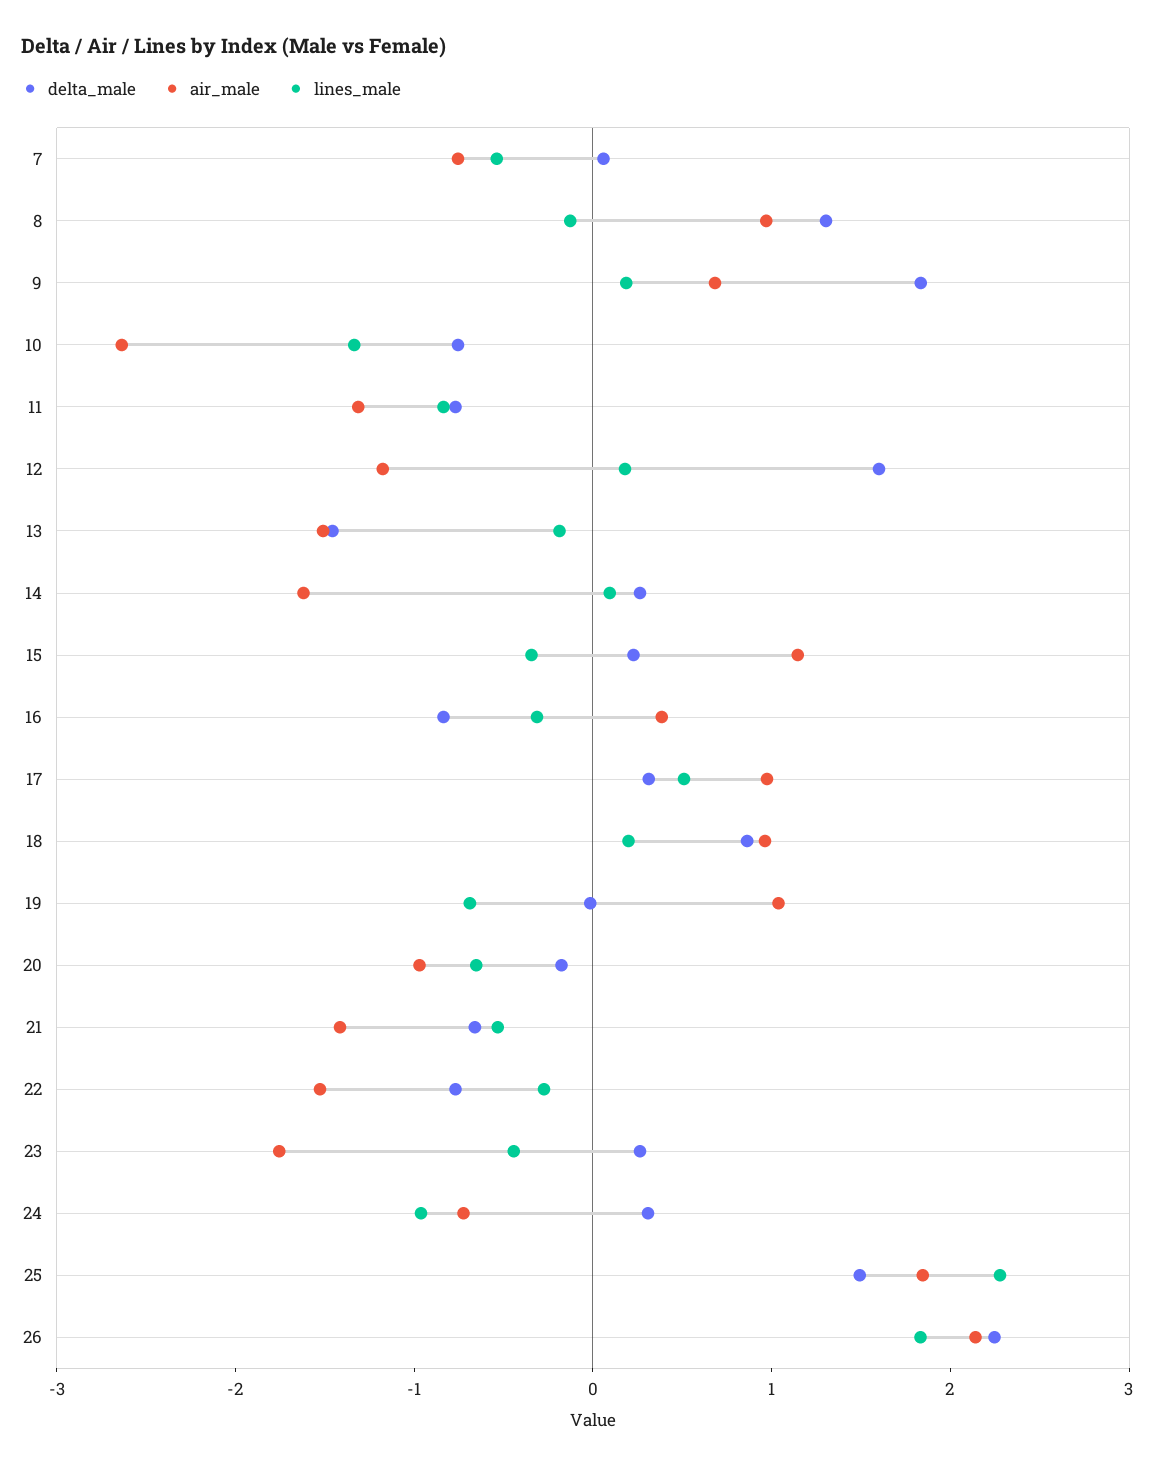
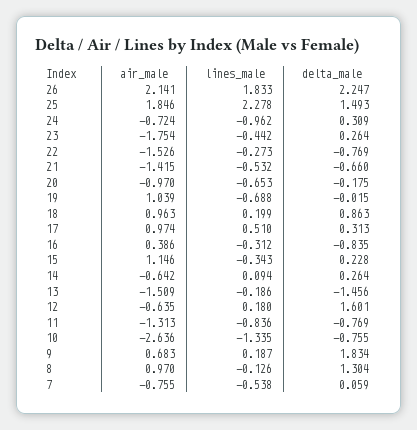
  {
    "delta_male": {
      "7": 0.059,
      "8": 1.304,
      "9": 1.834,
      "10": -0.755,
      "11": -0.769,
      "12": 1.601,
      "13": -1.456,
      "14": 0.264,
      "15": 0.228,
      "16": -0.835,
      "17": 0.313,
      "18": 0.863,
      "19": -0.015,
      "20": -0.175,
      "21": -0.66,
      "22": -0.769,
      "23": 0.264,
      "24": 0.309,
      "25": 1.493,
      "26": 2.247
    },
    "air_male": {
      "7": -0.755,
      "8": 0.97,
      "9": 0.683,
      "10": -2.636,
      "11": -1.313,
-     "12": -1.2,
+     "12": -0.635,
      "13": -1.509,
-     "14": -1.6,
+     "14": -0.642,
      "15": 1.146,
      "16": 0.386,
      "17": 0.974,
      "18": 0.963,
      "19": 1.039,
      "20": -0.97,
      "21": -1.415,
      "22": -1.526,
      "23": -1.754,
      "24": -0.724,
      "25": 1.846,
      "26": 2.141
    },
    "lines_male": {
      "7": -0.538,
      "8": -0.126,
      "9": 0.187,
      "10": -1.335,
      "11": -0.836,
      "12": 0.18,
      "13": -0.186,
      "14": 0.094,
      "15": -0.343,
      "16": -0.312,
      "17": 0.51,
      "18": 0.199,
      "19": -0.688,
      "20": -0.653,
      "21": -0.532,
      "22": -0.273,
      "23": -0.442,
      "24": -0.962,
      "25": 2.278,
      "26": 1.833
    }
  }

